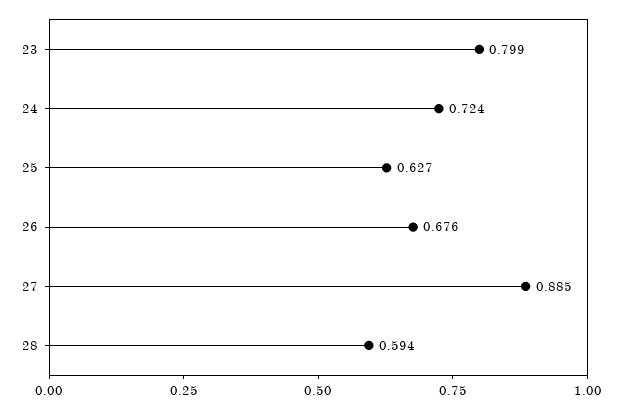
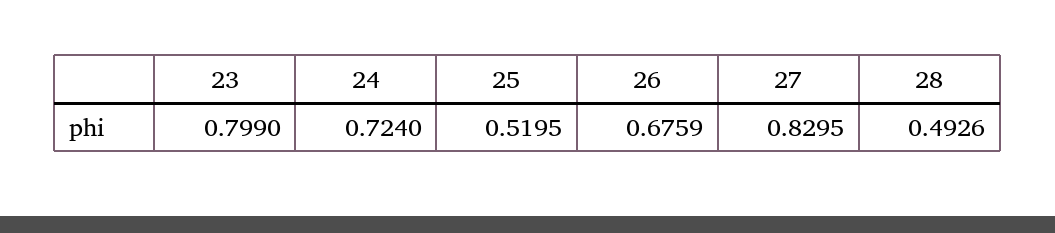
  {
    "23": 0.799,
    "24": 0.724,
-   "25": 0.627,
+   "25": 0.5195,
    "26": 0.6759,
-   "27": 0.885,
+   "27": 0.8295,
-   "28": 0.594
+   "28": 0.4926
  }

